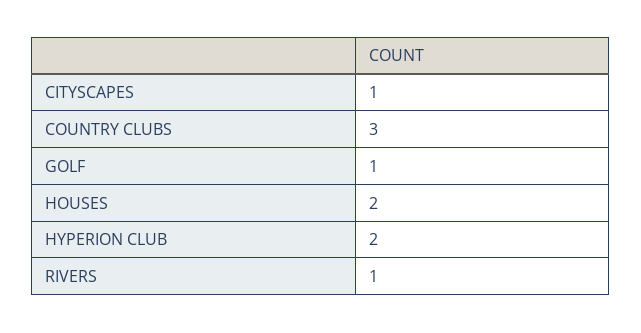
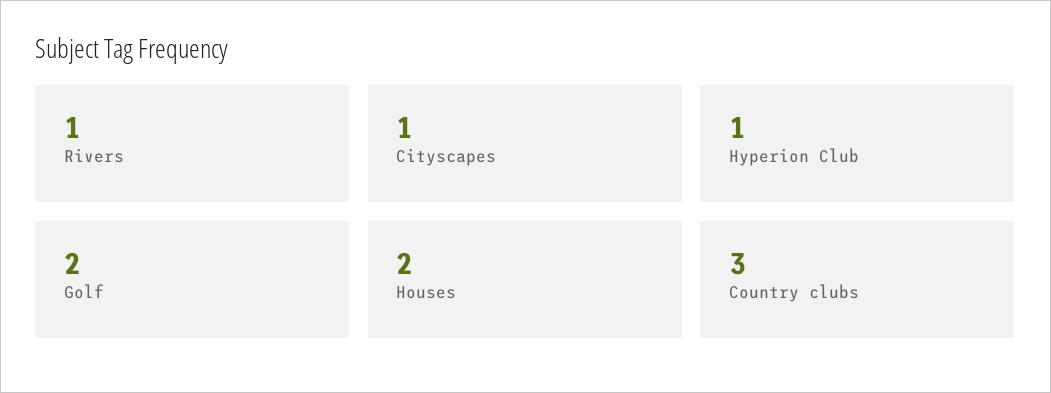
  {
    "CITYSCAPES": 1,
    "COUNTRY CLUBS": 3,
-   "GOLF": 1,
+   "GOLF": 2,
    "HOUSES": 2,
-   "HYPERION CLUB": 2,
+   "HYPERION CLUB": 1,
    "RIVERS": 1
  }

